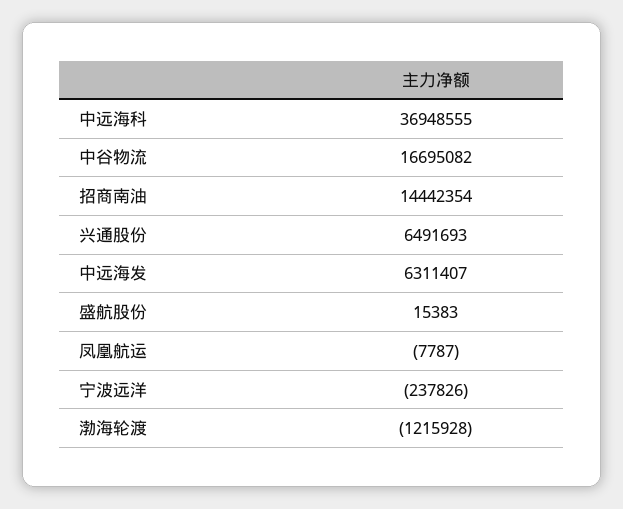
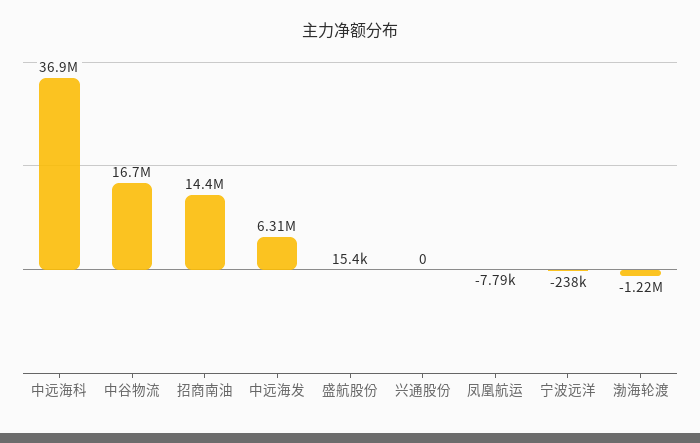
  {
    "中远海科": 36948555,
    "中谷物流": 16695082,
    "招商南油": 14442354,
-   "兴通股份": 6491693,
+   "兴通股份": 0,
    "中远海发": 6311407,
    "盛航股份": 15383,
    "凤凰航运": -7787,
    "宁波远洋": -237826,
    "渤海轮渡": -1215928
  }

